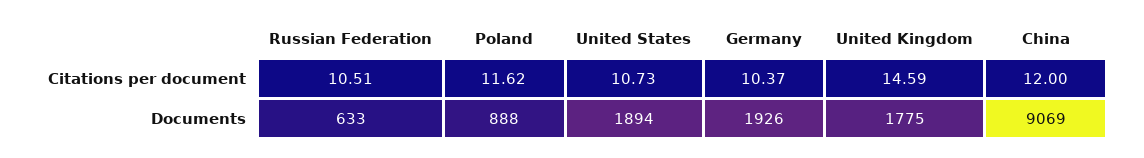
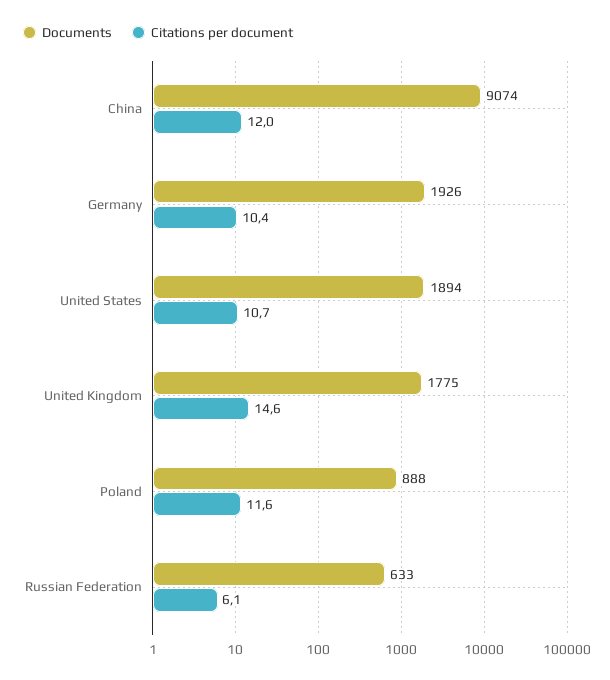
  {
    "Citations per document": {
-     "Russian Federation": 10.51,
+     "Russian Federation": 6.1,
      "Poland": 11.62,
      "United States": 10.73,
      "Germany": 10.37,
      "United Kingdom": 14.59,
      "China": 12
    },
    "Documents": {
      "Russian Federation": 633,
      "Poland": 888,
      "United States": 1894,
      "Germany": 1926,
      "United Kingdom": 1775,
-     "China": 9069
+     "China": 9074
    }
  }

